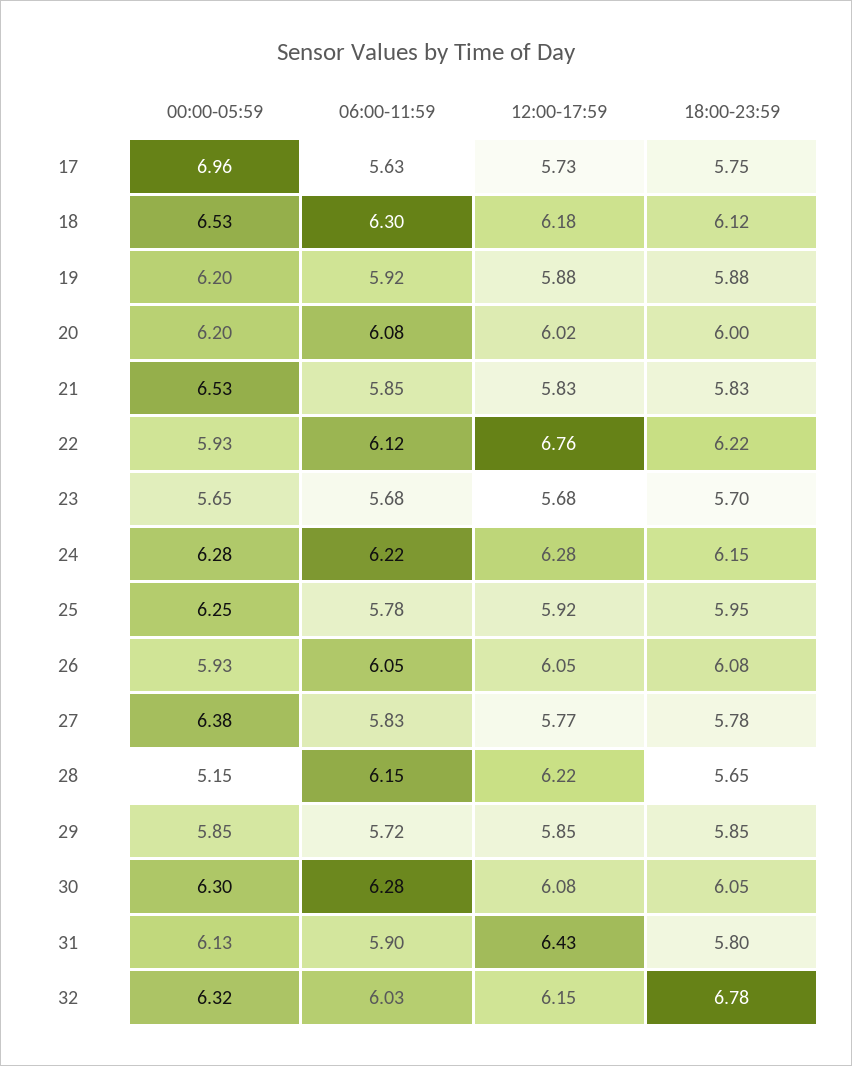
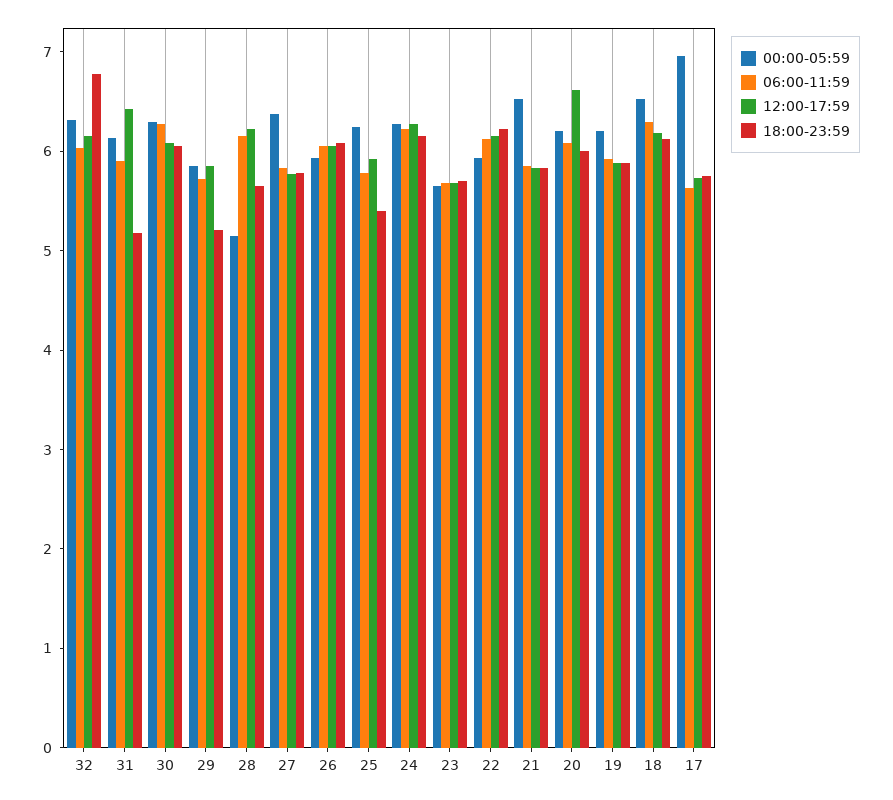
  {
    "00:00-05:59": {
      "17": 6.96,
      "18": 6.53,
      "19": 6.2,
      "20": 6.2,
      "21": 6.53,
      "22": 5.93,
      "23": 5.65,
      "24": 6.28,
      "25": 6.25,
      "26": 5.93,
      "27": 6.38,
      "28": 5.15,
      "29": 5.85,
      "30": 6.3,
      "31": 6.13,
      "32": 6.32
    },
    "06:00-11:59": {
      "17": 5.63,
      "18": 6.3,
      "19": 5.92,
      "20": 6.08,
      "21": 5.85,
      "22": 6.12,
      "23": 5.68,
      "24": 6.22,
      "25": 5.78,
      "26": 6.05,
      "27": 5.83,
      "28": 6.15,
      "29": 5.72,
      "30": 6.28,
      "31": 5.9,
      "32": 6.03
    },
    "12:00-17:59": {
      "17": 5.73,
      "18": 6.18,
      "19": 5.88,
-     "20": 6.02,
+     "20": 6.6,
      "21": 5.83,
-     "22": 6.76,
+     "22": 6.2,
      "23": 5.68,
      "24": 6.28,
      "25": 5.92,
      "26": 6.05,
      "27": 5.77,
      "28": 6.22,
      "29": 5.85,
      "30": 6.08,
      "31": 6.43,
      "32": 6.15
    },
    "18:00-23:59": {
      "17": 5.75,
      "18": 6.12,
      "19": 5.88,
      "20": 6,
      "21": 5.83,
      "22": 6.22,
      "23": 5.7,
      "24": 6.15,
-     "25": 5.95,
+     "25": 5.4,
      "26": 6.08,
      "27": 5.78,
      "28": 5.65,
-     "29": 5.85,
+     "29": 5.2,
      "30": 6.05,
-     "31": 5.8,
+     "31": 5.2,
      "32": 6.78
    }
  }

